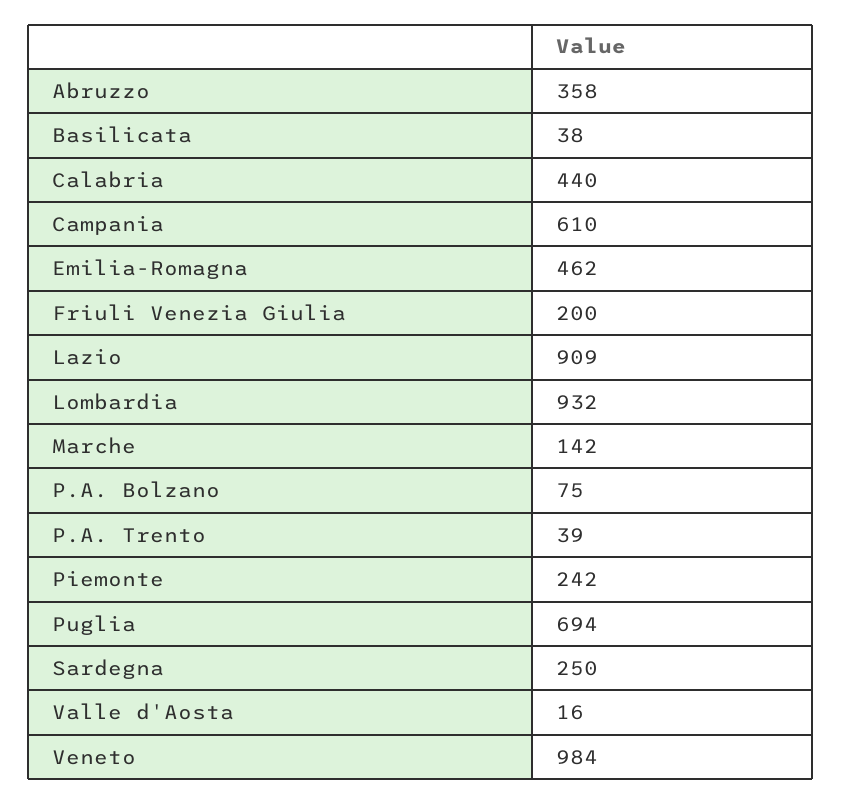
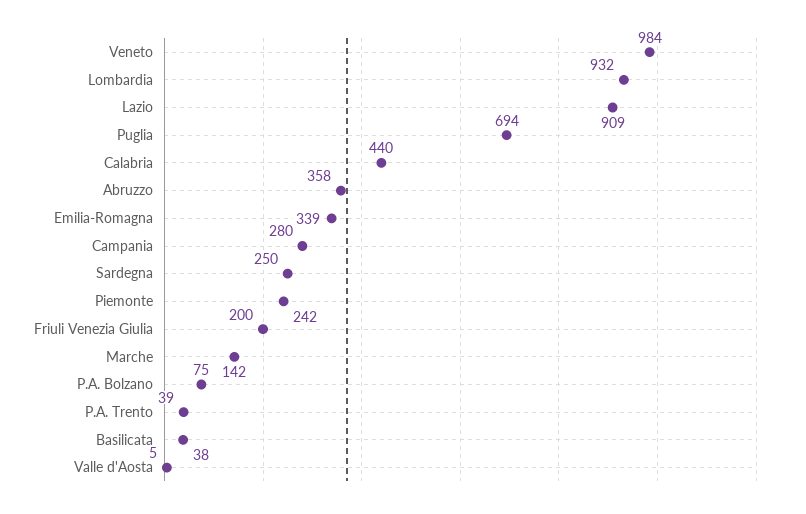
  {
    "Abruzzo": 358,
    "Basilicata": 38,
    "Calabria": 440,
-   "Campania": 610,
+   "Campania": 280,
-   "Emilia-Romagna": 462,
+   "Emilia-Romagna": 339,
    "Friuli Venezia Giulia": 200,
    "Lazio": 909,
    "Lombardia": 932,
    "Marche": 142,
    "P.A. Bolzano": 75,
    "P.A. Trento": 39,
    "Piemonte": 242,
    "Puglia": 694,
    "Sardegna": 250,
-   "Valle d'Aosta": 16,
+   "Valle d'Aosta": 5,
    "Veneto": 984
  }

